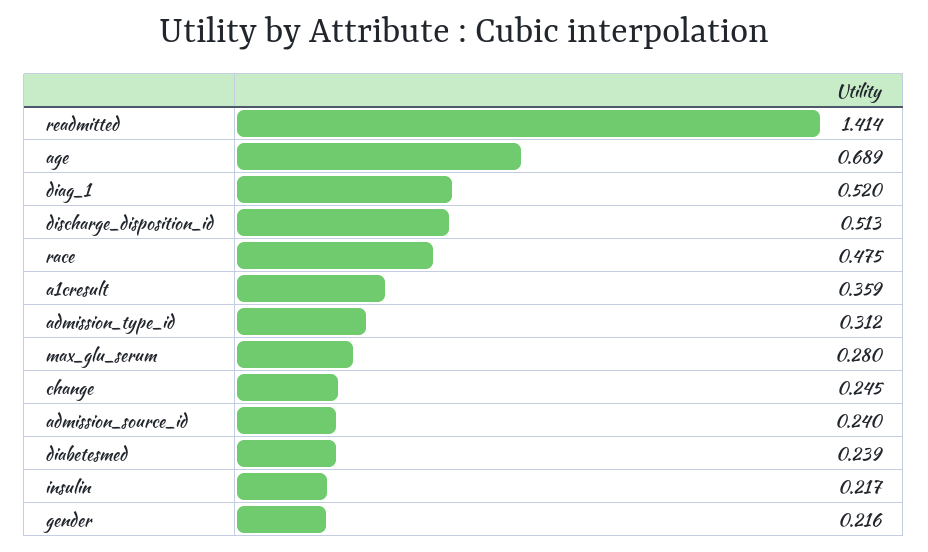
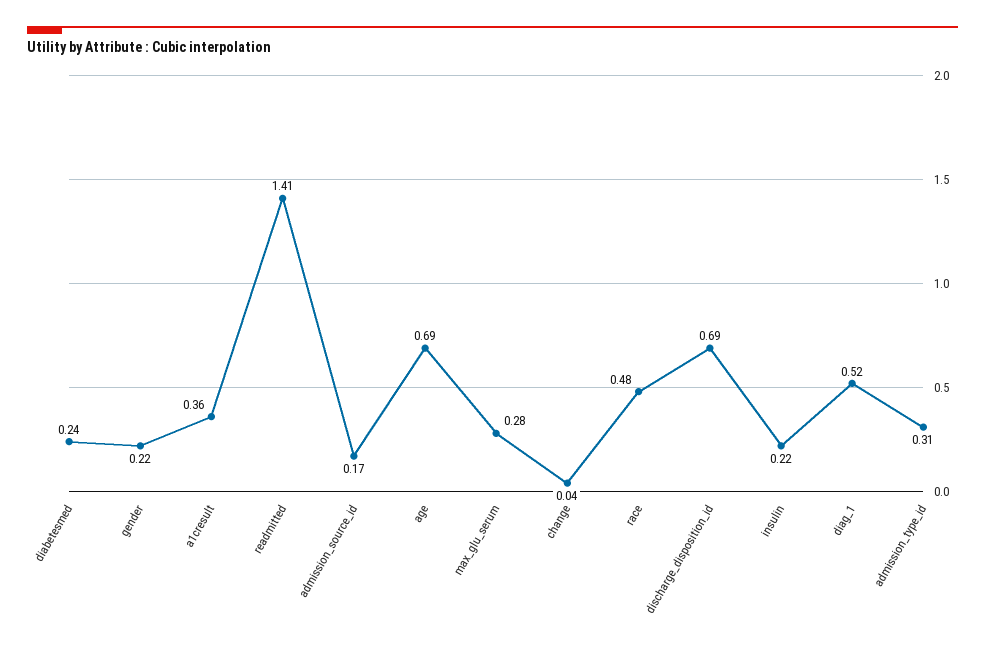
  {
    "readmitted": 1.414,
    "age": 0.689,
    "diag_1": 0.52,
-   "discharge_disposition_id": 0.513,
+   "discharge_disposition_id": 0.69,
    "race": 0.475,
    "a1cresult": 0.359,
    "admission_type_id": 0.312,
    "max_glu_serum": 0.28,
-   "change": 0.245,
+   "change": 0.04,
-   "admission_source_id": 0.24,
+   "admission_source_id": 0.17,
    "diabetesmed": 0.239,
    "insulin": 0.217,
    "gender": 0.216
  }

